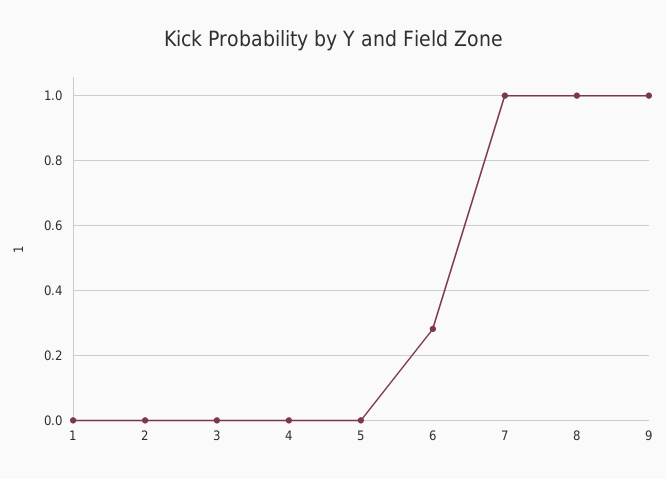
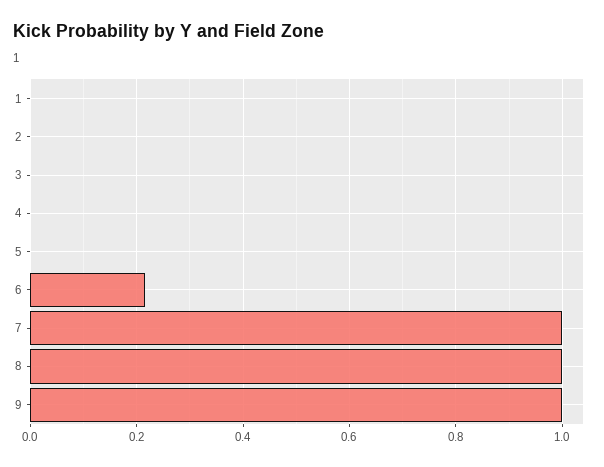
  {
    "1": 0,
    "2": 0,
    "3": 0,
    "4": 0,
    "5": 0,
-   "6": 0.28,
+   "6": 0.22,
    "7": 1,
    "8": 1,
    "9": 1
  }

